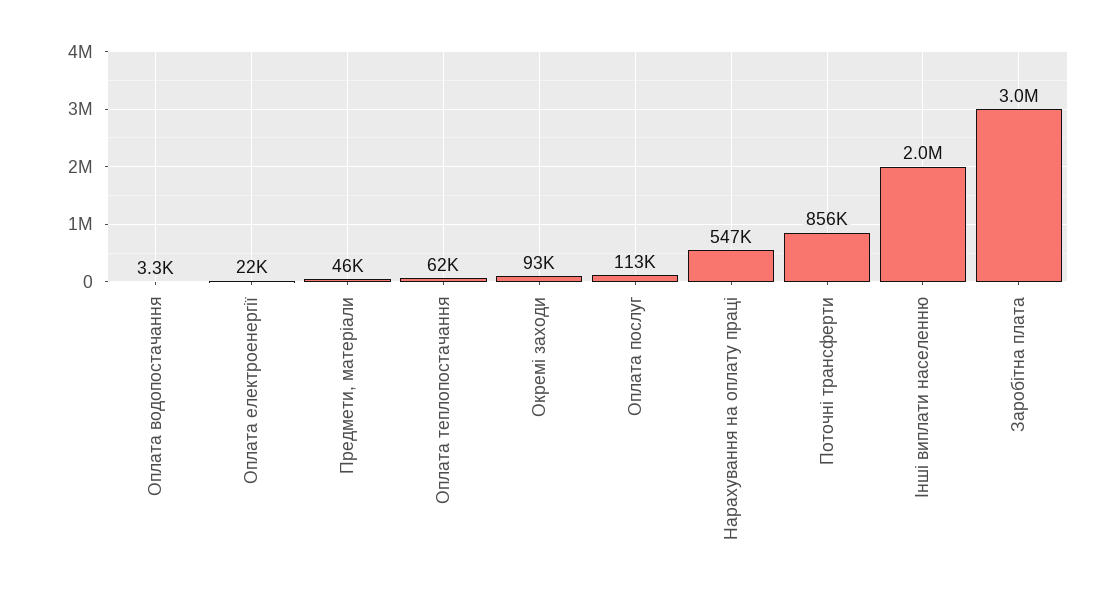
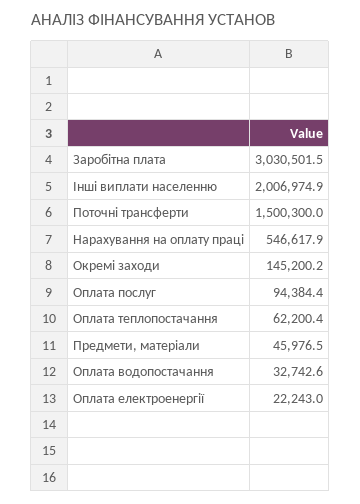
  {
-   "Оплата водопостачання": 3300,
+   "Оплата водопостачання": 32742.6,
    "Оплата електроенергії": 22243,
    "Предмети, матеріали": 45976.5,
    "Оплата теплопостачання": 62200.4,
-   "Окремі заходи": 93000,
+   "Окремі заходи": 145200.2,
-   "Оплата послуг": 113000,
+   "Оплата послуг": 94384.4,
    "Нарахування на оплату праці": 546617.9,
-   "Поточні трансферти": 856000,
+   "Поточні трансферти": 1500300,
    "Інші виплати населенню": 2006974.9,
    "Заробітна плата": 3030501.5
  }

